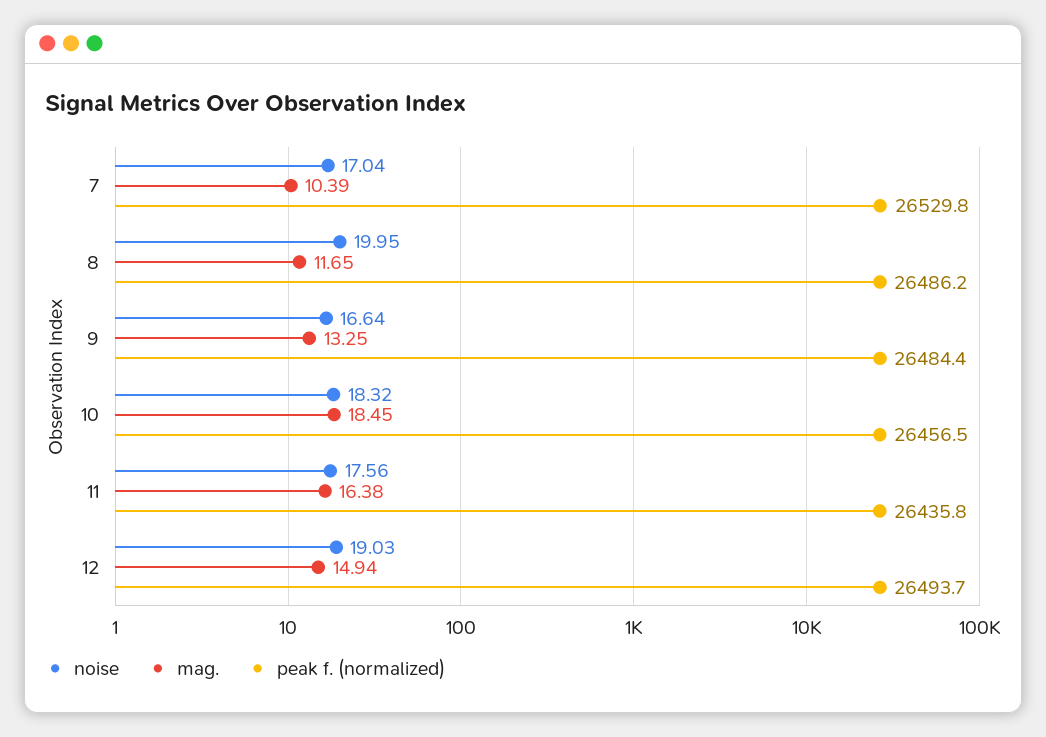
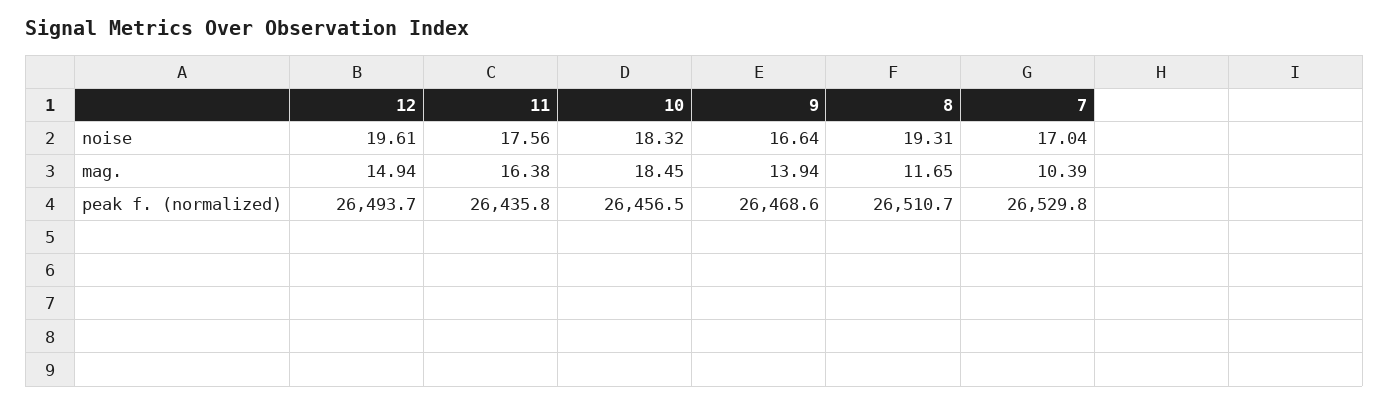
  {
    "noise": {
      "7": 17.04,
-     "8": 19.95,
+     "8": 19.31,
      "9": 16.64,
      "10": 18.32,
      "11": 17.56,
-     "12": 19.03
+     "12": 19.61
    },
    "mag.": {
      "7": 10.39,
      "8": 11.65,
-     "9": 13.25,
+     "9": 13.94,
      "10": 18.45,
      "11": 16.38,
      "12": 14.94
    },
    "peak f. (normalized)": {
      "7": 26529.8,
-     "8": 26486.2,
+     "8": 26510.7,
-     "9": 26484.4,
+     "9": 26468.6,
      "10": 26456.5,
      "11": 26435.8,
      "12": 26493.7
    }
  }

